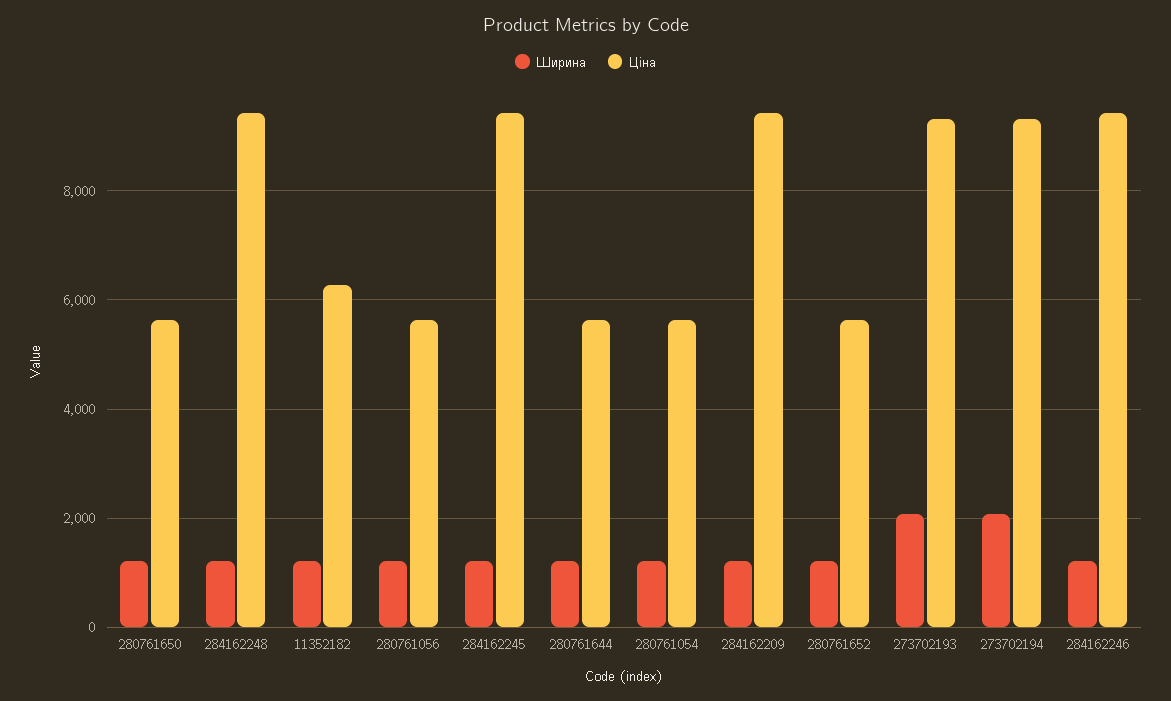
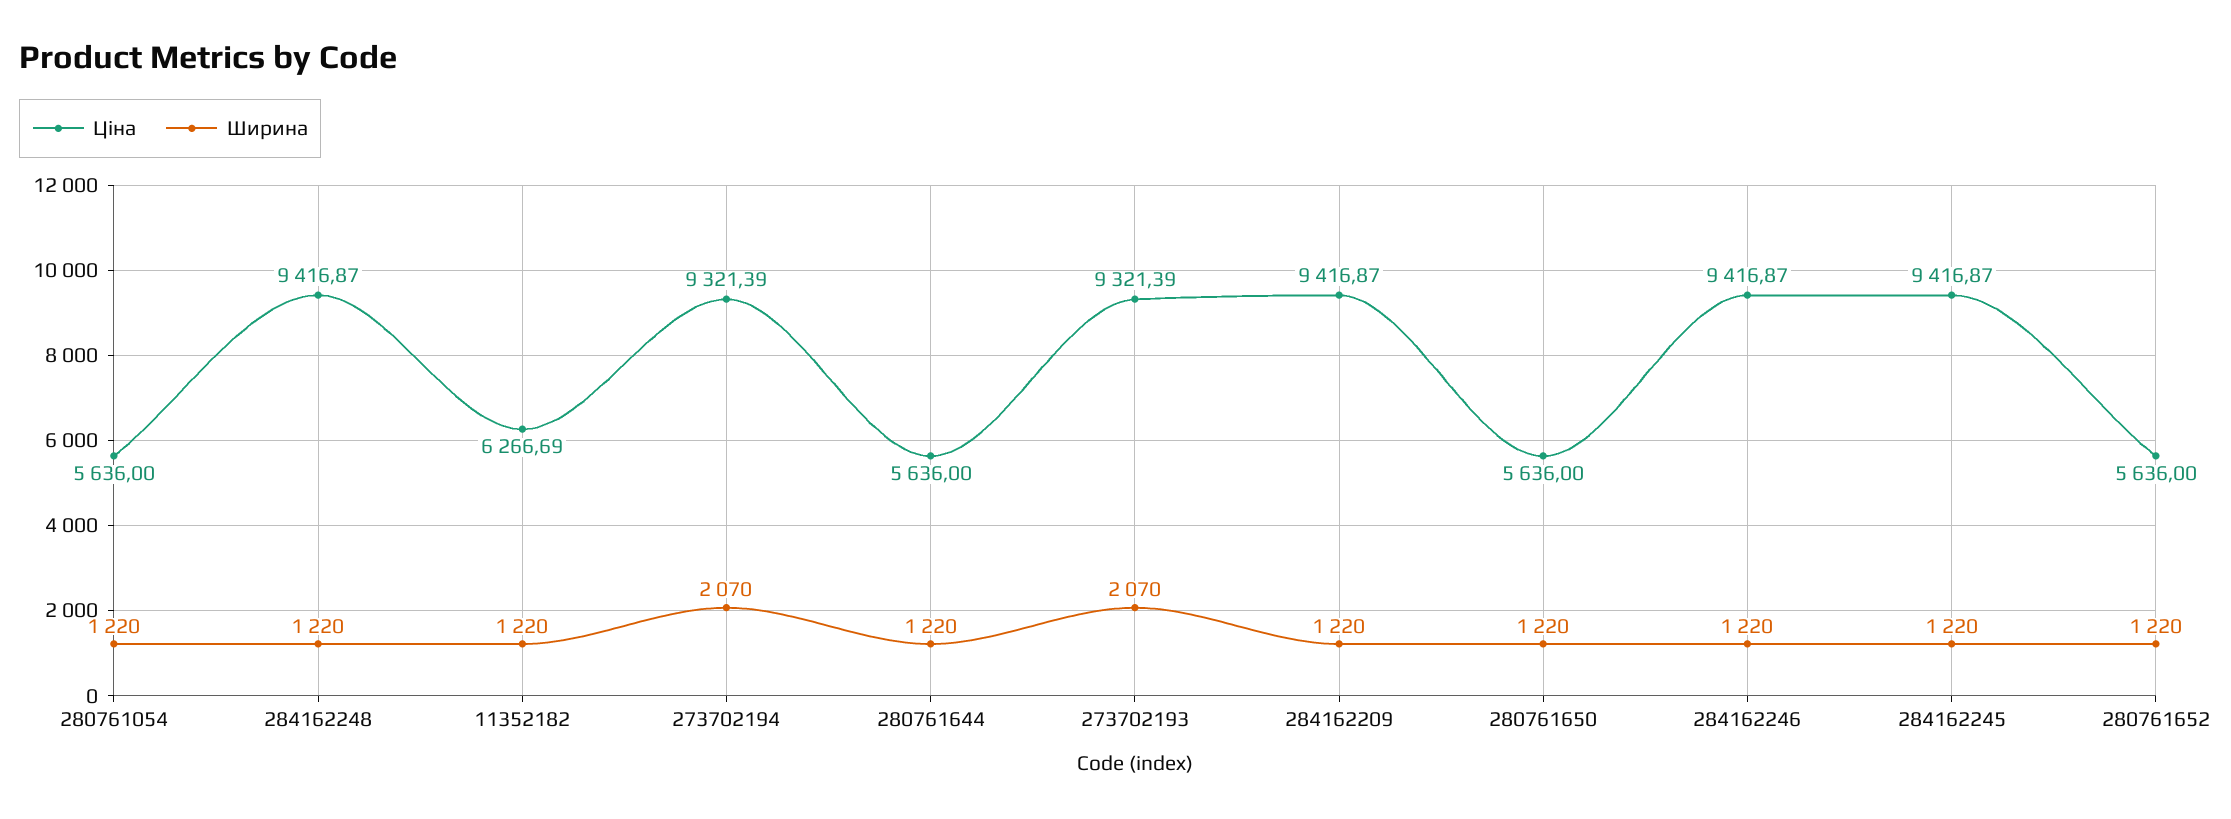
  {
    "Ширина": {
      "280761650": 1220,
      "284162248": 1220,
      "11352182": 1220,
-     "280761056": 1200,
      "284162245": 1220,
      "280761644": 1220,
      "280761054": 1220,
      "284162209": 1220,
      "280761652": 1220,
      "273702193": 2070,
      "273702194": 2070,
      "284162246": 1220
    },
    "Ціна": {
      "280761650": 5636,
      "284162248": 9416.87,
      "11352182": 6266.69,
-     "280761056": 5600,
      "284162245": 9416.87,
      "280761644": 5636,
      "280761054": 5636,
      "284162209": 9416.87,
      "280761652": 5636,
      "273702193": 9321.39,
      "273702194": 9321.39,
      "284162246": 9416.87
    }
  }

